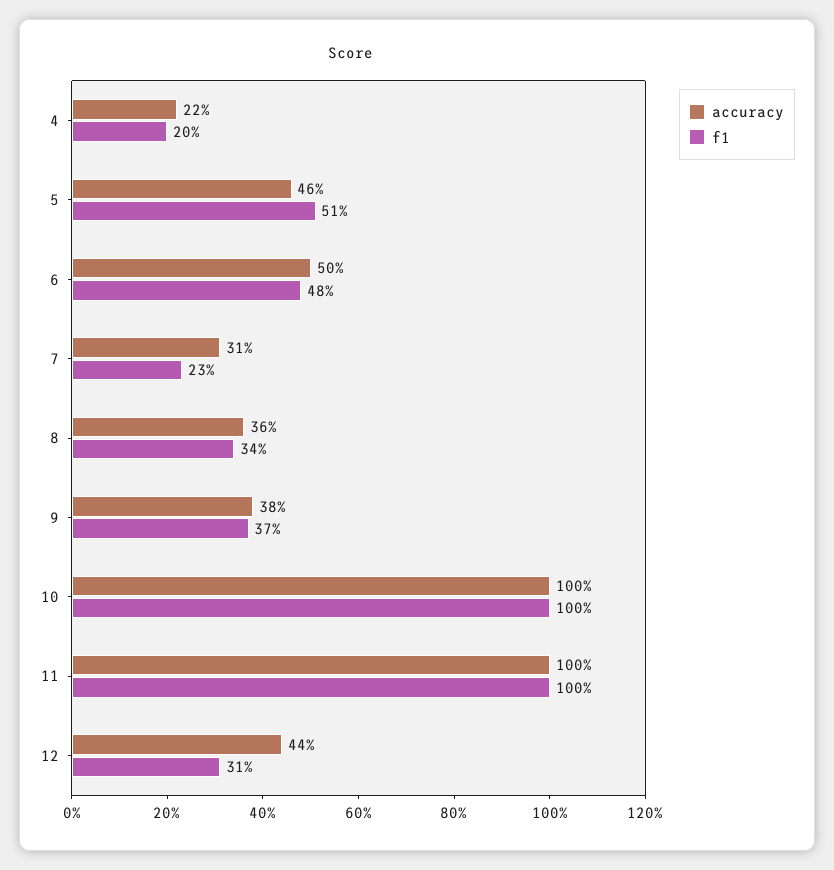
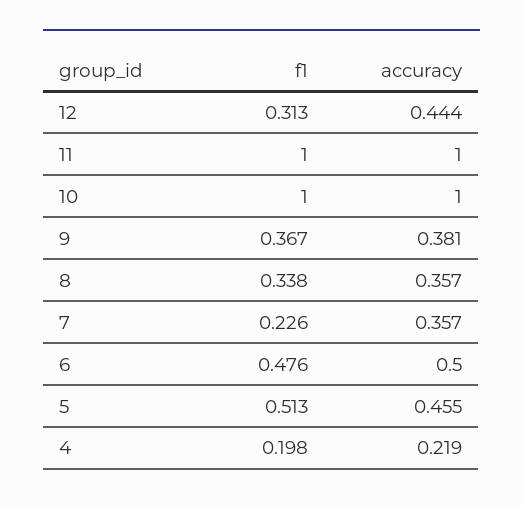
  {
    "accuracy": {
      "4": 0.219,
      "5": 0.455,
      "6": 0.5,
-     "7": 0.31,
+     "7": 0.357,
      "8": 0.357,
      "9": 0.381,
      "10": 1,
      "11": 1,
      "12": 0.444
    },
    "f1": {
      "4": 0.198,
      "5": 0.513,
      "6": 0.476,
      "7": 0.226,
      "8": 0.338,
      "9": 0.367,
      "10": 1,
      "11": 1,
      "12": 0.313
    }
  }

